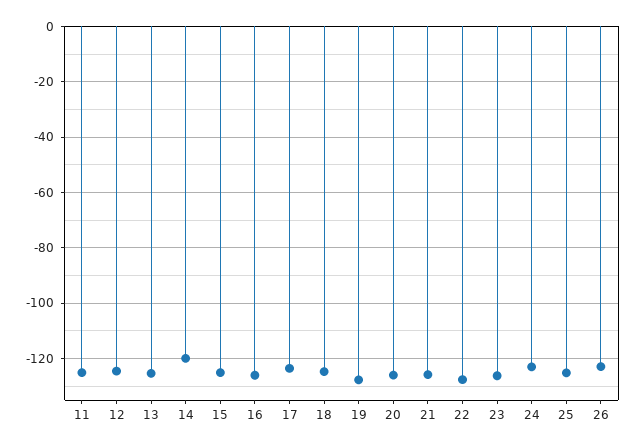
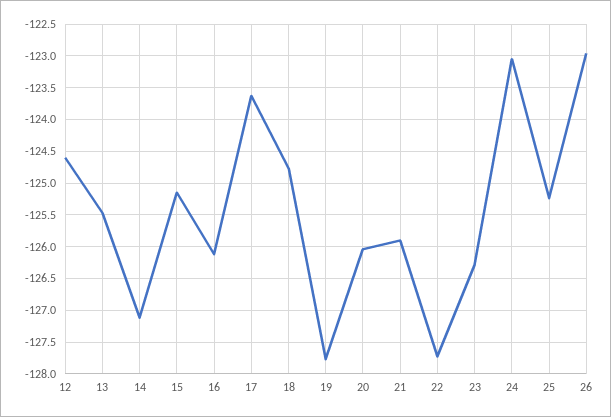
  {
-   "11": -125,
    "12": -124.6,
    "13": -125.5,
-   "14": -120,
+   "14": -127.1,
    "15": -125.2,
    "16": -126.1,
    "17": -123.6,
    "18": -124.8,
    "19": -127.8,
    "20": -126,
    "21": -125.9,
    "22": -127.7,
    "23": -126.3,
    "24": -123.1,
    "25": -125.2,
    "26": -123
  }

